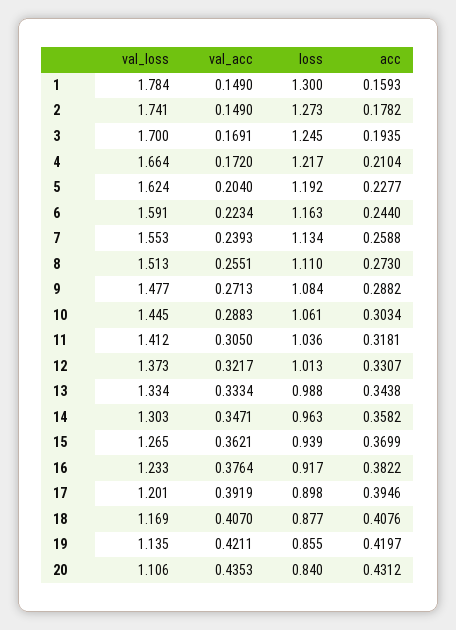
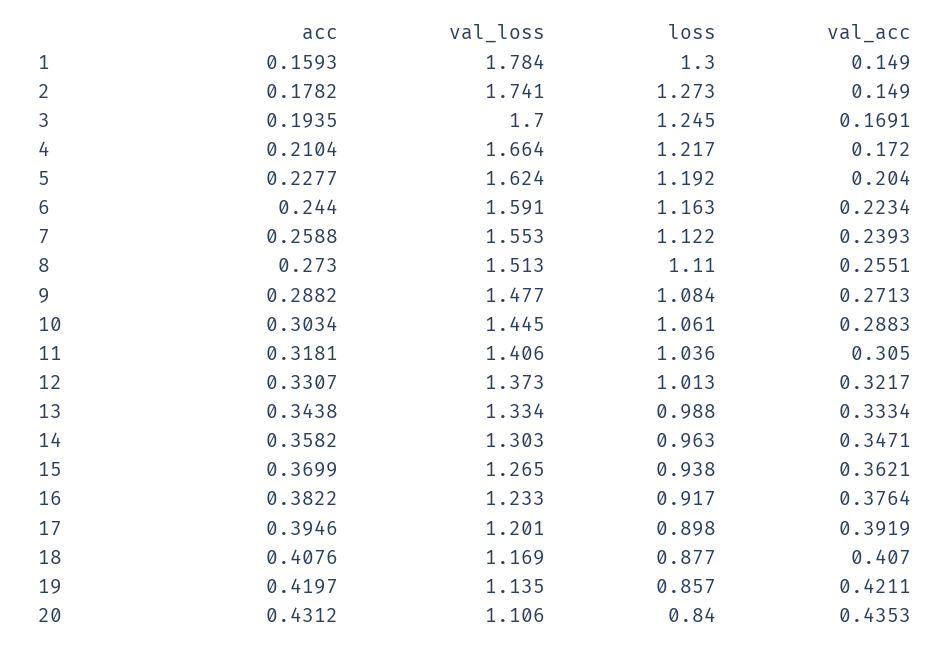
  {
    "val_loss": {
      "1": 1.784,
      "2": 1.741,
      "3": 1.7,
      "4": 1.664,
      "5": 1.624,
      "6": 1.591,
      "7": 1.553,
      "8": 1.513,
      "9": 1.477,
      "10": 1.445,
-     "11": 1.412,
+     "11": 1.406,
      "12": 1.373,
      "13": 1.334,
      "14": 1.303,
      "15": 1.265,
      "16": 1.233,
      "17": 1.201,
      "18": 1.169,
      "19": 1.135,
      "20": 1.106
    },
    "val_acc": {
      "1": 0.149,
      "2": 0.149,
      "3": 0.1691,
      "4": 0.172,
      "5": 0.204,
      "6": 0.2234,
      "7": 0.2393,
      "8": 0.2551,
      "9": 0.2713,
      "10": 0.2883,
      "11": 0.305,
      "12": 0.3217,
      "13": 0.3334,
      "14": 0.3471,
      "15": 0.3621,
      "16": 0.3764,
      "17": 0.3919,
      "18": 0.407,
      "19": 0.4211,
      "20": 0.4353
    },
    "loss": {
      "1": 1.3,
      "2": 1.273,
      "3": 1.245,
      "4": 1.217,
      "5": 1.192,
      "6": 1.163,
-     "7": 1.134,
+     "7": 1.122,
      "8": 1.11,
      "9": 1.084,
      "10": 1.061,
      "11": 1.036,
      "12": 1.013,
      "13": 0.988,
      "14": 0.963,
-     "15": 0.939,
+     "15": 0.938,
      "16": 0.917,
      "17": 0.898,
      "18": 0.877,
-     "19": 0.855,
+     "19": 0.857,
      "20": 0.84
    },
    "acc": {
      "1": 0.1593,
      "2": 0.1782,
      "3": 0.1935,
      "4": 0.2104,
      "5": 0.2277,
      "6": 0.244,
      "7": 0.2588,
      "8": 0.273,
      "9": 0.2882,
      "10": 0.3034,
      "11": 0.3181,
      "12": 0.3307,
      "13": 0.3438,
      "14": 0.3582,
      "15": 0.3699,
      "16": 0.3822,
      "17": 0.3946,
      "18": 0.4076,
      "19": 0.4197,
      "20": 0.4312
    }
  }

